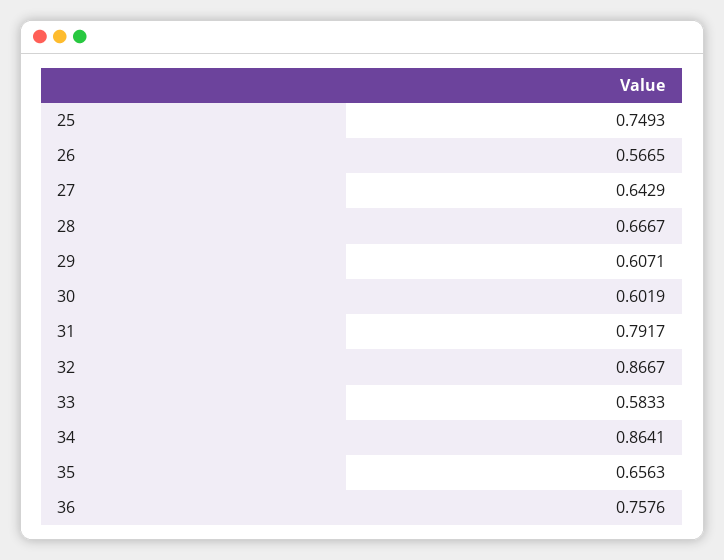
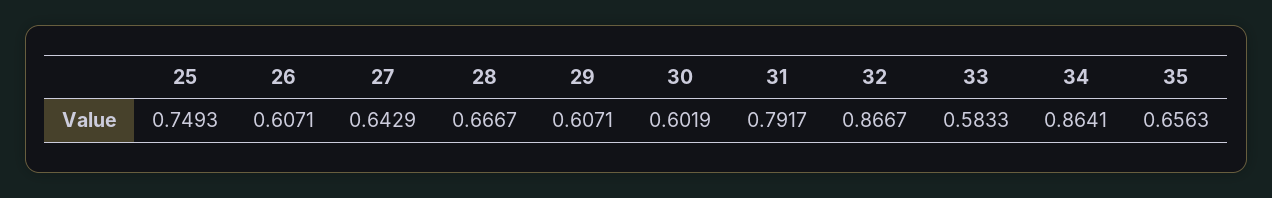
  {
    "25": 0.7493,
-   "26": 0.5665,
+   "26": 0.6071,
    "27": 0.6429,
    "28": 0.6667,
    "29": 0.6071,
    "30": 0.6019,
    "31": 0.7917,
    "32": 0.8667,
    "33": 0.5833,
    "34": 0.8641,
-   "35": 0.6563,
+   "35": 0.6563
-   "36": 0.7576
  }

